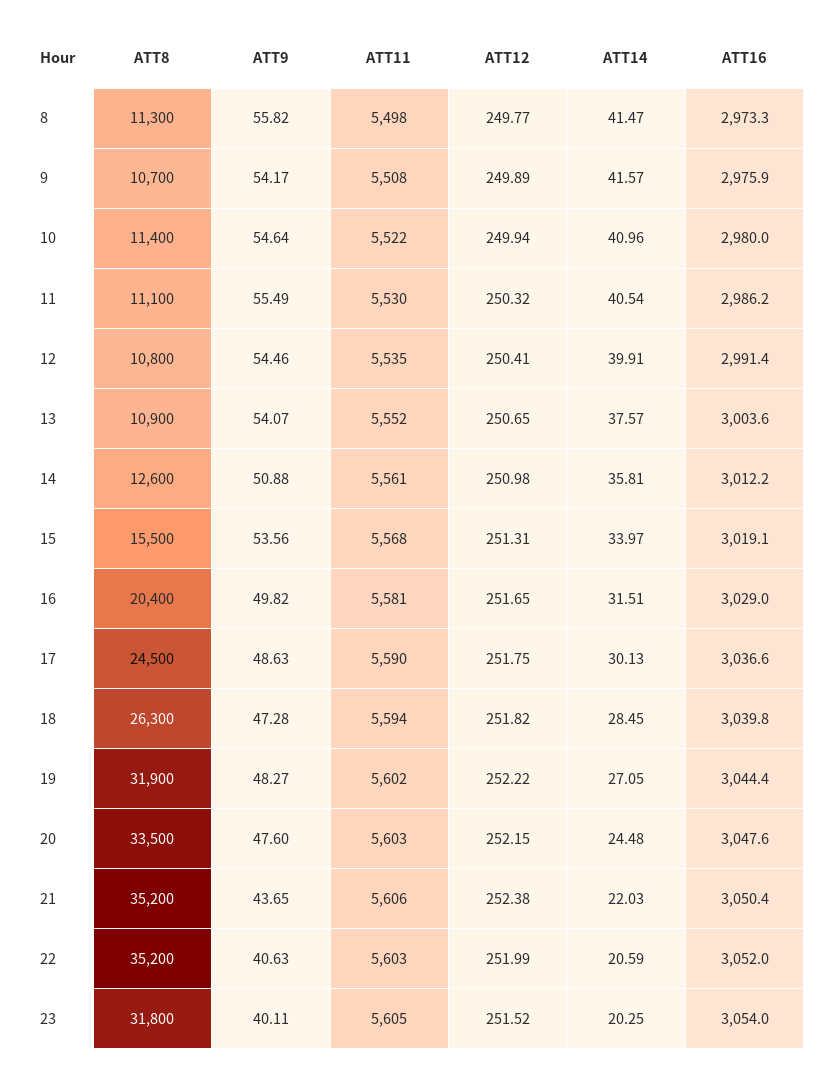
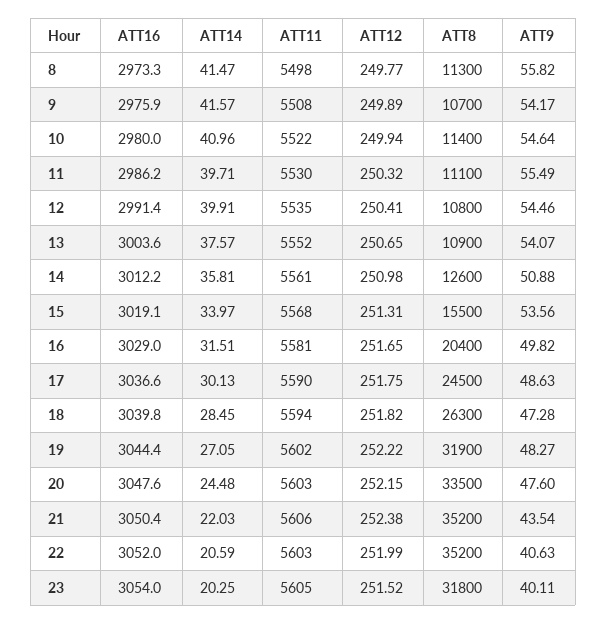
  {
    "ATT8": {
      "8": 11300,
      "9": 10700,
      "10": 11400,
      "11": 11100,
      "12": 10800,
      "13": 10900,
      "14": 12600,
      "15": 15500,
      "16": 20400,
      "17": 24500,
      "18": 26300,
      "19": 31900,
      "20": 33500,
      "21": 35200,
      "22": 35200,
      "23": 31800
    },
    "ATT9": {
      "8": 55.82,
      "9": 54.17,
      "10": 54.64,
      "11": 55.49,
      "12": 54.46,
      "13": 54.07,
      "14": 50.88,
      "15": 53.56,
      "16": 49.82,
      "17": 48.63,
      "18": 47.28,
      "19": 48.27,
      "20": 47.6,
-     "21": 43.65,
+     "21": 43.54,
      "22": 40.63,
      "23": 40.11
    },
    "ATT11": {
      "8": 5498,
      "9": 5508,
      "10": 5522,
      "11": 5530,
      "12": 5535,
      "13": 5552,
      "14": 5561,
      "15": 5568,
      "16": 5581,
      "17": 5590,
      "18": 5594,
      "19": 5602,
      "20": 5603,
      "21": 5606,
      "22": 5603,
      "23": 5605
    },
    "ATT12": {
      "8": 249.77,
      "9": 249.89,
      "10": 249.94,
      "11": 250.32,
      "12": 250.41,
      "13": 250.65,
      "14": 250.98,
      "15": 251.31,
      "16": 251.65,
      "17": 251.75,
      "18": 251.82,
      "19": 252.22,
      "20": 252.15,
      "21": 252.38,
      "22": 251.99,
      "23": 251.52
    },
    "ATT14": {
      "8": 41.47,
      "9": 41.57,
      "10": 40.96,
-     "11": 40.54,
+     "11": 39.71,
      "12": 39.91,
      "13": 37.57,
      "14": 35.81,
      "15": 33.97,
      "16": 31.51,
      "17": 30.13,
      "18": 28.45,
      "19": 27.05,
      "20": 24.48,
      "21": 22.03,
      "22": 20.59,
      "23": 20.25
    },
    "ATT16": {
      "8": 2973.3,
      "9": 2975.9,
      "10": 2980,
      "11": 2986.2,
      "12": 2991.4,
      "13": 3003.6,
      "14": 3012.2,
      "15": 3019.1,
      "16": 3029,
      "17": 3036.6,
      "18": 3039.8,
      "19": 3044.4,
      "20": 3047.6,
      "21": 3050.4,
      "22": 3052,
      "23": 3054
    }
  }

